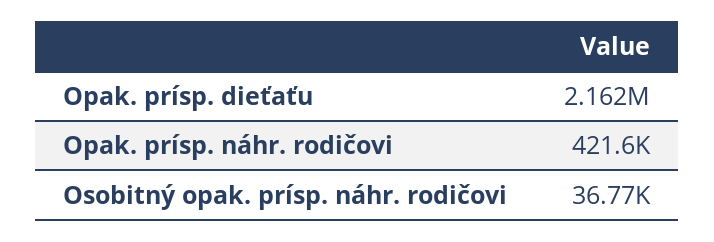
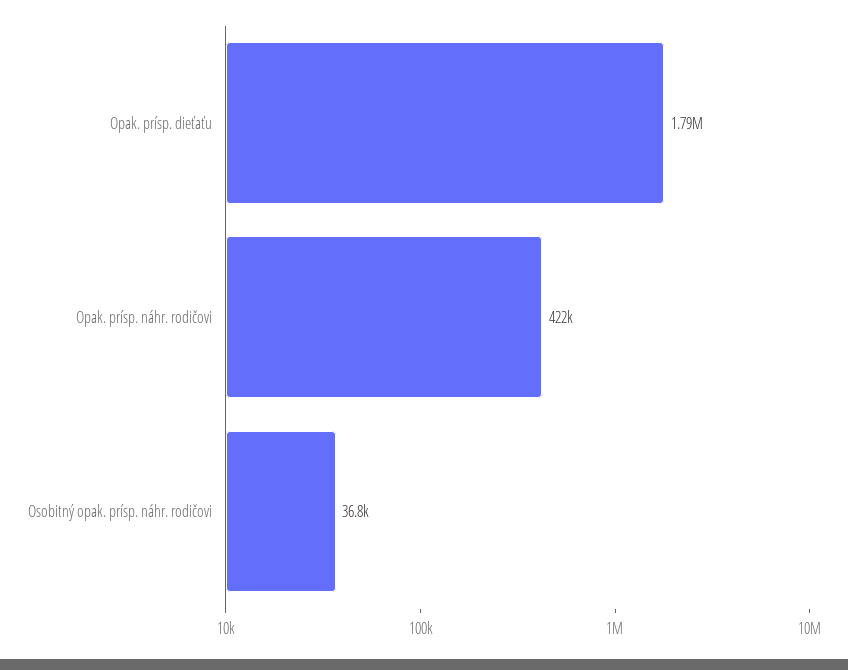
  {
-   "Opak. prísp. dieťaťu": 2162000,
+   "Opak. prísp. dieťaťu": 1790000,
    "Opak. prísp. náhr. rodičovi": 421600,
    "Osobitný opak. prísp. náhr. rodičovi": 36770
  }

